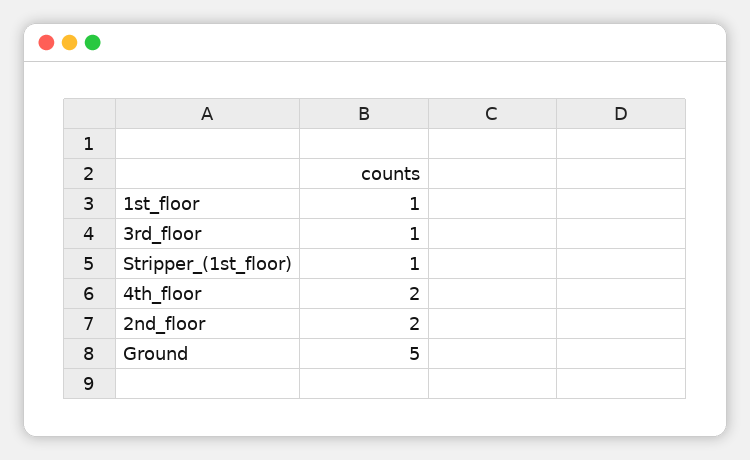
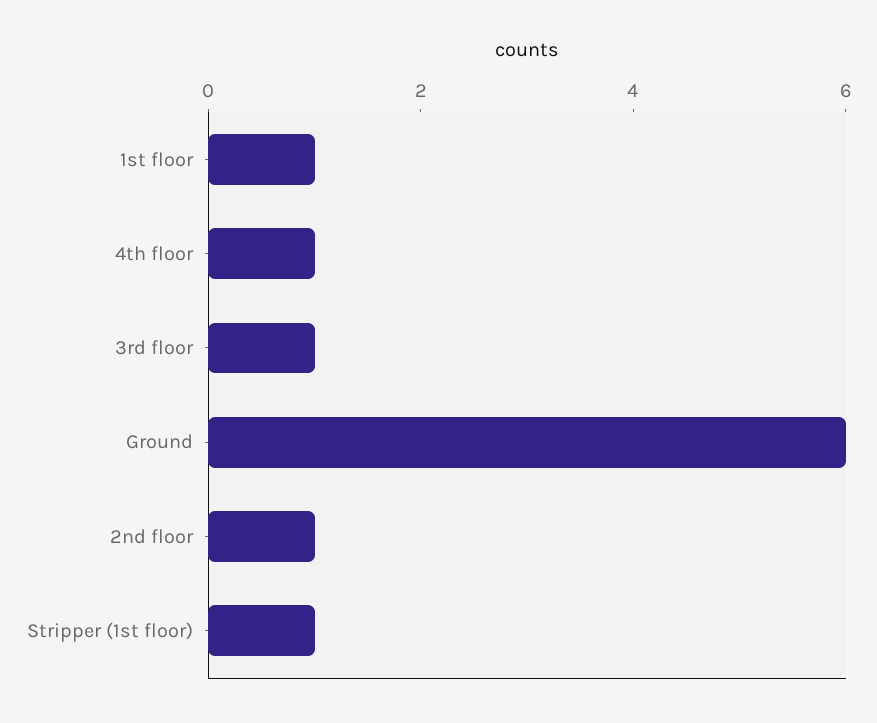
  {
    "1st_floor": 1,
    "3rd_floor": 1,
    "Stripper_(1st_floor)": 1,
-   "4th_floor": 2,
+   "4th_floor": 1,
-   "2nd_floor": 2,
+   "2nd_floor": 1,
-   "Ground": 5
+   "Ground": 6
  }

